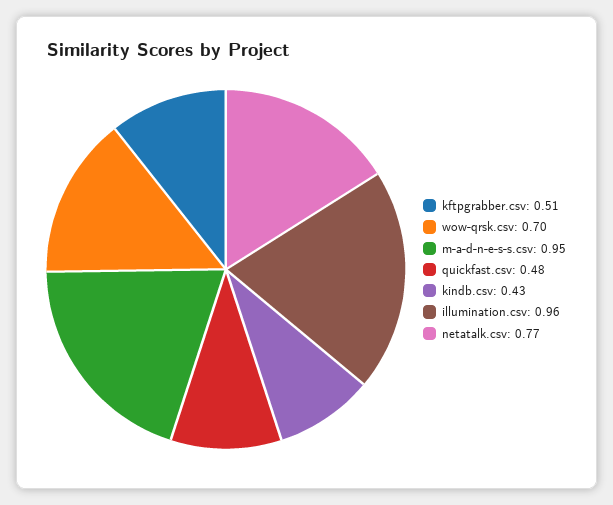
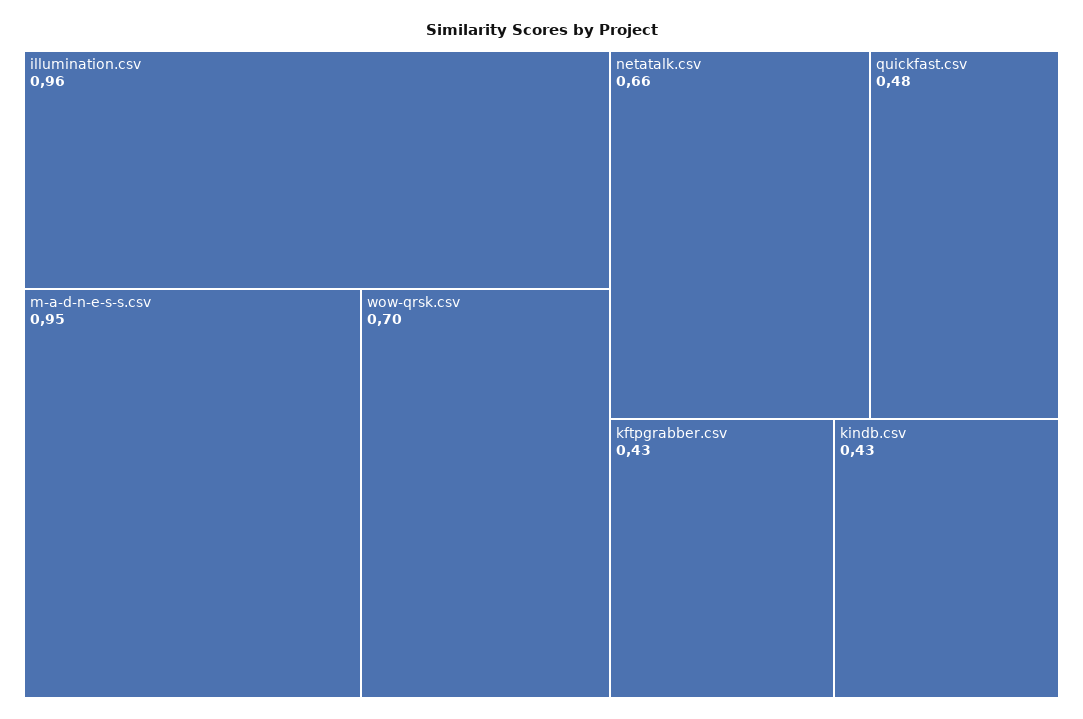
  {
-   "kftpgrabber.csv": 0.51,
+   "kftpgrabber.csv": 0.43,
    "wow-qrsk.csv": 0.7,
    "m-a-d-n-e-s-s.csv": 0.95,
    "quickfast.csv": 0.48,
    "kindb.csv": 0.43,
    "illumination.csv": 0.96,
-   "netatalk.csv": 0.77
+   "netatalk.csv": 0.66
  }

